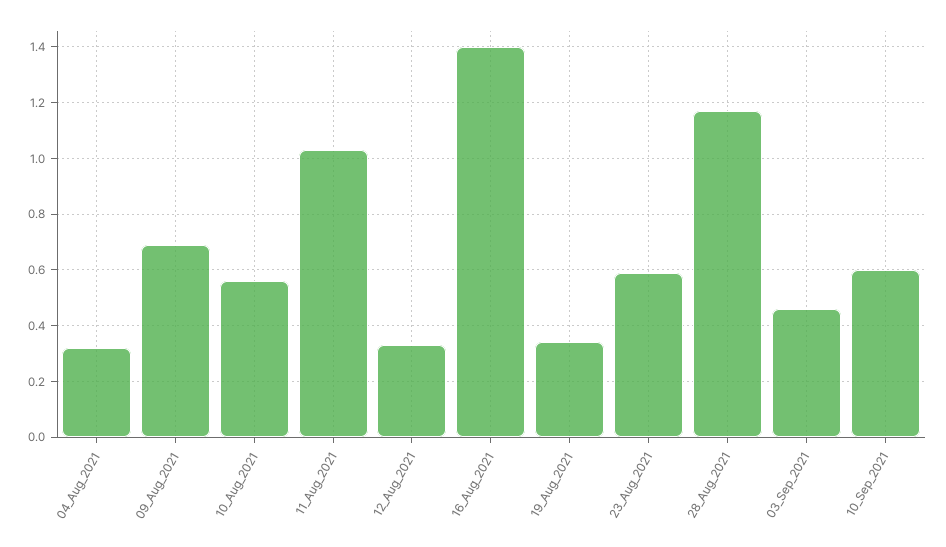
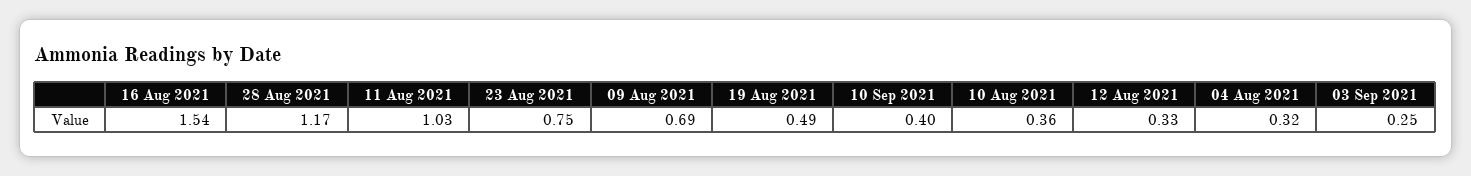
  {
    "04_Aug_2021": 0.32,
    "09_Aug_2021": 0.69,
-   "10_Aug_2021": 0.55,
+   "10_Aug_2021": 0.36,
    "11_Aug_2021": 1.03,
    "12_Aug_2021": 0.33,
-   "16_Aug_2021": 1.4,
+   "16_Aug_2021": 1.54,
-   "19_Aug_2021": 0.35,
+   "19_Aug_2021": 0.49,
-   "23_Aug_2021": 0.6,
+   "23_Aug_2021": 0.75,
    "28_Aug_2021": 1.17,
-   "03_Sep_2021": 0.45,
+   "03_Sep_2021": 0.25,
-   "10_Sep_2021": 0.6
+   "10_Sep_2021": 0.4
  }

